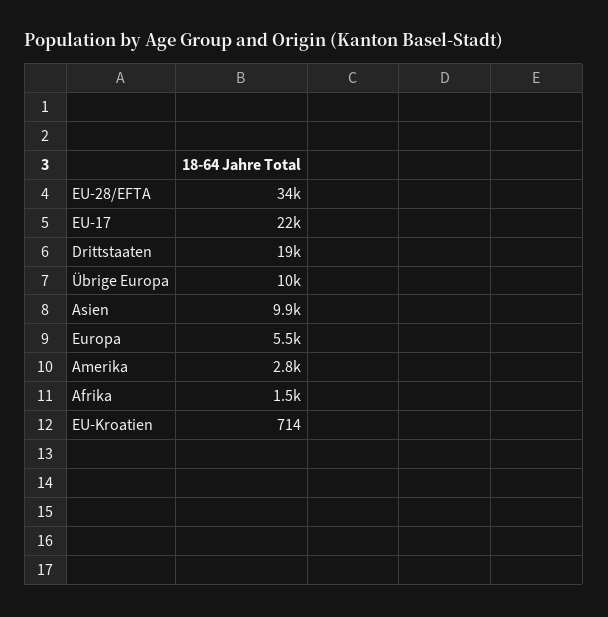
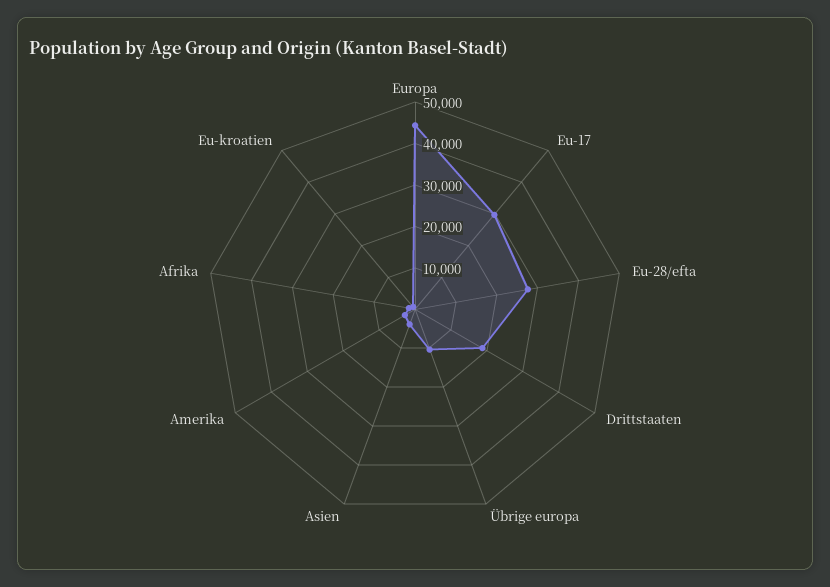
  {
-   "EU-28/EFTA": 34000,
+   "EU-28/EFTA": 28000,
-   "EU-17": 22000,
+   "EU-17": 30000,
    "Drittstaaten": 19000,
    "Übrige Europa": 10000,
-   "Asien": 9900,
+   "Asien": 4000,
-   "Europa": 5500,
+   "Europa": 44000,
    "Amerika": 2800,
    "Afrika": 1500,
    "EU-Kroatien": 714
  }

